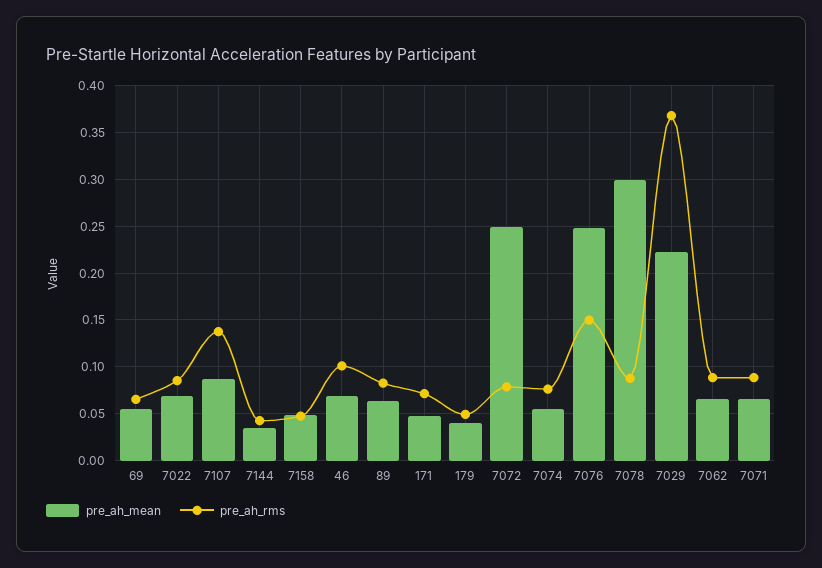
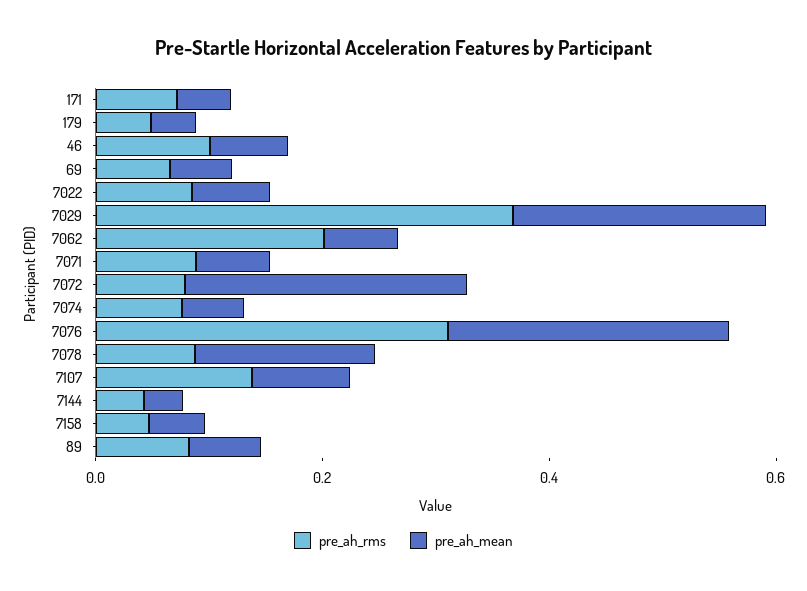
  {
    "pre_ah_mean": {
      "69": 0.05,
      "7022": 0.07,
      "7107": 0.09,
      "7144": 0.03,
      "7158": 0.05,
      "46": 0.07,
      "89": 0.06,
      "171": 0.05,
      "179": 0.04,
      "7072": 0.25,
      "7074": 0.05,
      "7076": 0.25,
-     "7078": 0.3,
+     "7078": 0.15,
      "7029": 0.22,
      "7062": 0.07,
      "7071": 0.07
    },
    "pre_ah_rms": {
      "69": 0.07,
      "7022": 0.09,
      "7107": 0.14,
      "7144": 0.04,
      "7158": 0.05,
      "46": 0.1,
      "89": 0.08,
      "171": 0.07,
      "179": 0.05,
      "7072": 0.08,
      "7074": 0.08,
-     "7076": 0.15,
+     "7076": 0.3,
      "7078": 0.09,
      "7029": 0.37,
-     "7062": 0.09,
+     "7062": 0.2,
      "7071": 0.09
    }
  }

